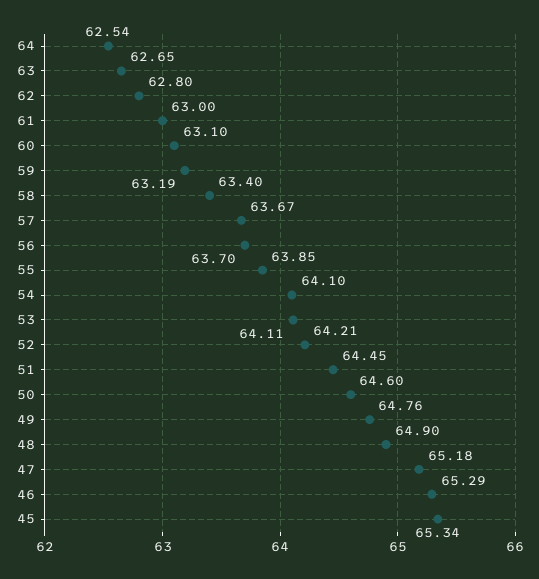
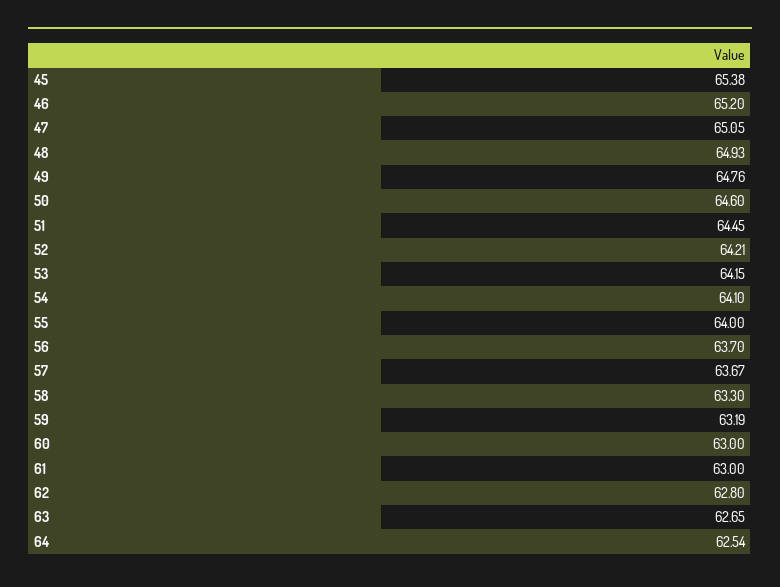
  {
    "64": 62.54,
    "63": 62.65,
    "62": 62.8,
    "61": 63,
-   "60": 63.1,
+   "60": 63,
    "59": 63.19,
-   "58": 63.4,
+   "58": 63.3,
    "57": 63.67,
    "56": 63.7,
-   "55": 63.85,
+   "55": 64,
    "54": 64.1,
-   "53": 64.11,
+   "53": 64.15,
    "52": 64.21,
    "51": 64.45,
    "50": 64.6,
    "49": 64.76,
-   "48": 64.9,
+   "48": 64.93,
-   "47": 65.18,
+   "47": 65.05,
-   "46": 65.29,
+   "46": 65.2,
-   "45": 65.34
+   "45": 65.38
  }

